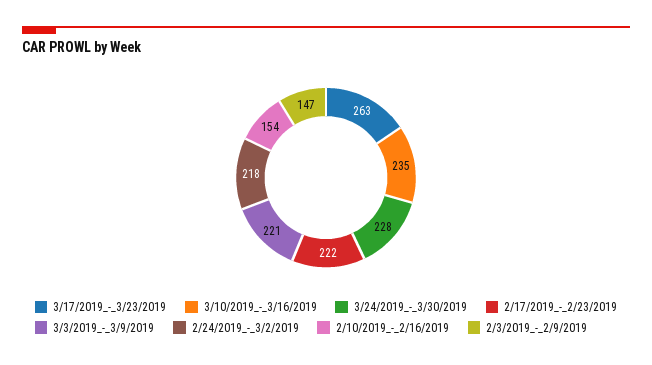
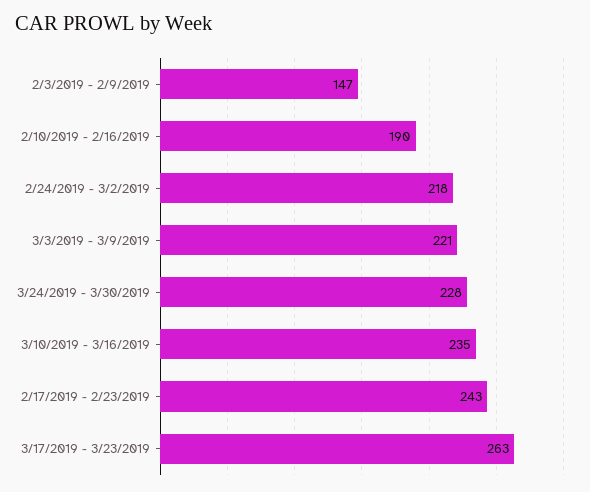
  {
    "3/17/2019_-_3/23/2019": 263,
    "3/10/2019_-_3/16/2019": 235,
    "3/24/2019_-_3/30/2019": 228,
-   "2/17/2019_-_2/23/2019": 222,
+   "2/17/2019_-_2/23/2019": 243,
    "3/3/2019_-_3/9/2019": 221,
    "2/24/2019_-_3/2/2019": 218,
-   "2/10/2019_-_2/16/2019": 154,
+   "2/10/2019_-_2/16/2019": 190,
    "2/3/2019_-_2/9/2019": 147
  }

